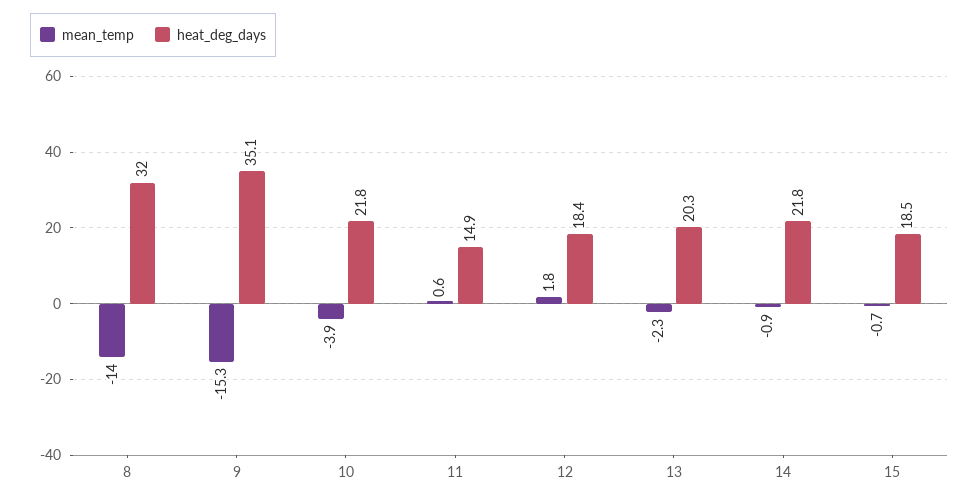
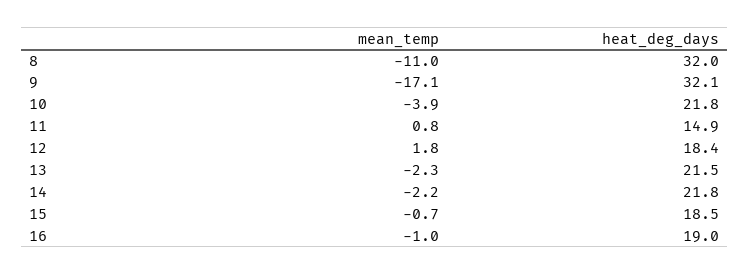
  {
    "mean_temp": {
-     "8": -14,
+     "8": -11,
-     "9": -15.3,
+     "9": -17.1,
      "10": -3.9,
-     "11": 0.6,
+     "11": 0.8,
      "12": 1.8,
      "13": -2.3,
-     "14": -0.9,
+     "14": -2.2,
-     "15": -0.7
+     "15": -0.7,
+     "16": -1
    },
    "heat_deg_days": {
      "8": 32,
-     "9": 35.1,
+     "9": 32.1,
      "10": 21.8,
      "11": 14.9,
      "12": 18.4,
-     "13": 20.3,
+     "13": 21.5,
      "14": 21.8,
-     "15": 18.5
+     "15": 18.5,
+     "16": 19
    }
  }

